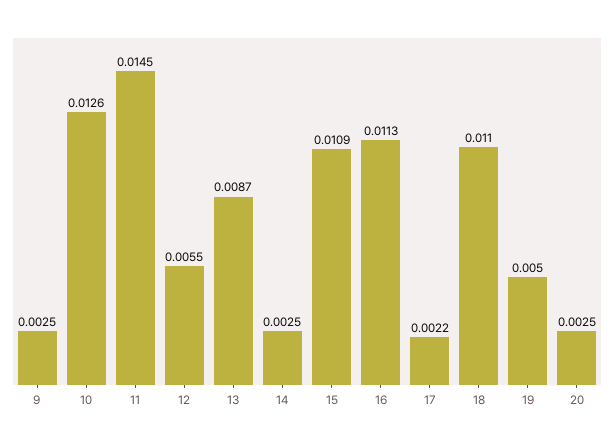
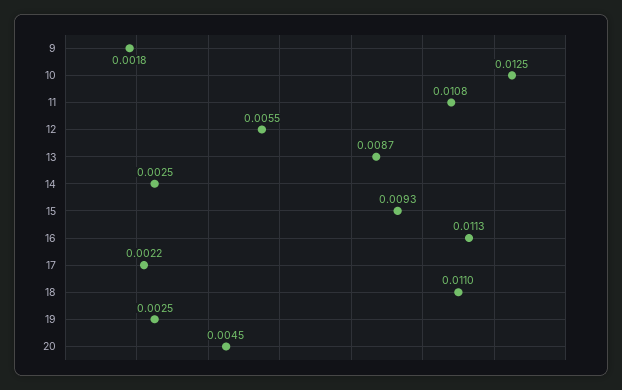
  {
-   "9": 0.0025,
+   "9": 0.0018,
-   "10": 0.0126,
+   "10": 0.0125,
-   "11": 0.0145,
+   "11": 0.0108,
    "12": 0.0055,
    "13": 0.0087,
    "14": 0.0025,
-   "15": 0.0109,
+   "15": 0.0093,
    "16": 0.0113,
    "17": 0.0022,
    "18": 0.011,
-   "19": 0.005,
+   "19": 0.0025,
-   "20": 0.0025
+   "20": 0.0045
  }

